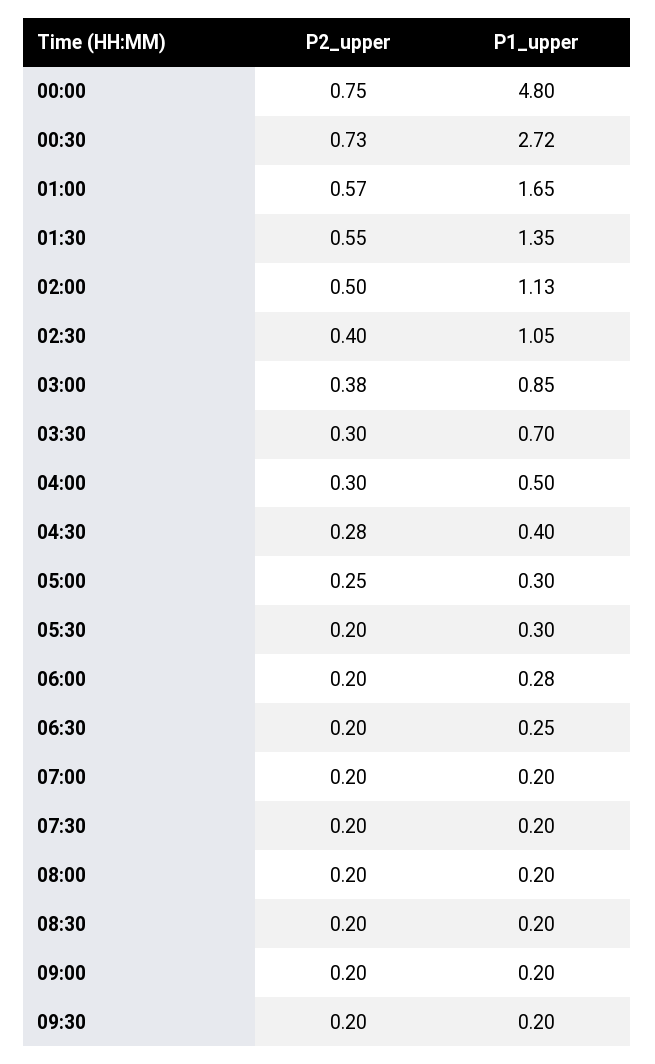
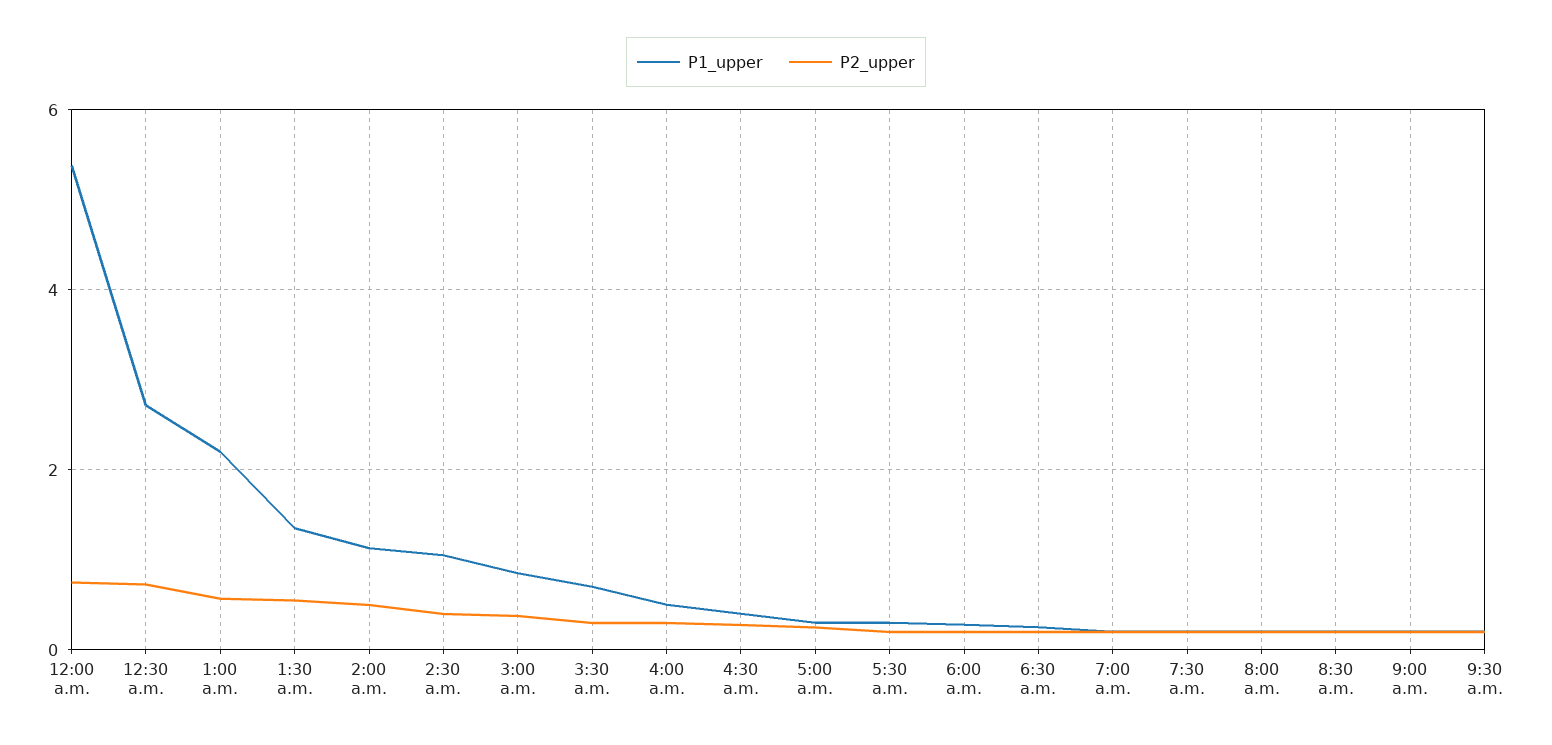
  {
    "P2_upper": {
      "00:00": 0.75,
      "00:30": 0.73,
      "01:00": 0.57,
      "01:30": 0.55,
      "02:00": 0.5,
      "02:30": 0.4,
      "03:00": 0.38,
      "03:30": 0.3,
      "04:00": 0.3,
      "04:30": 0.28,
      "05:00": 0.25,
      "05:30": 0.2,
      "06:00": 0.2,
      "06:30": 0.2,
      "07:00": 0.2,
      "07:30": 0.2,
      "08:00": 0.2,
      "08:30": 0.2,
      "09:00": 0.2,
      "09:30": 0.2
    },
    "P1_upper": {
-     "00:00": 4.8,
+     "00:00": 5.4,
      "00:30": 2.72,
-     "01:00": 1.65,
+     "01:00": 2.2,
      "01:30": 1.35,
      "02:00": 1.13,
      "02:30": 1.05,
      "03:00": 0.85,
      "03:30": 0.7,
      "04:00": 0.5,
      "04:30": 0.4,
      "05:00": 0.3,
      "05:30": 0.3,
      "06:00": 0.28,
      "06:30": 0.25,
      "07:00": 0.2,
      "07:30": 0.2,
      "08:00": 0.2,
      "08:30": 0.2,
      "09:00": 0.2,
      "09:30": 0.2
    }
  }

